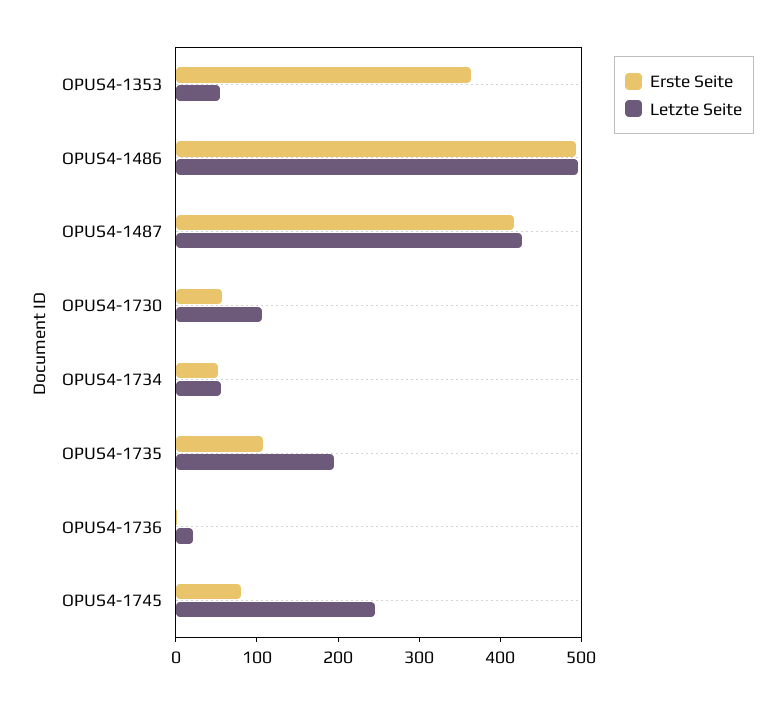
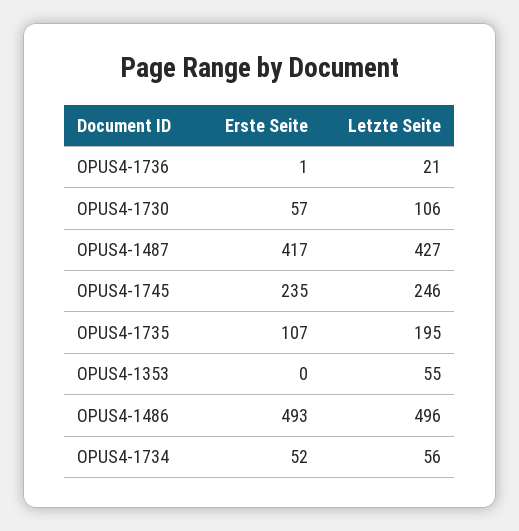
  {
    "Erste Seite": {
-     "OPUS4-1353": 360,
+     "OPUS4-1353": 0,
      "OPUS4-1486": 493,
      "OPUS4-1487": 417,
      "OPUS4-1730": 57,
      "OPUS4-1734": 52,
      "OPUS4-1735": 107,
      "OPUS4-1736": 1,
-     "OPUS4-1745": 80
+     "OPUS4-1745": 235
    },
    "Letzte Seite": {
      "OPUS4-1353": 55,
      "OPUS4-1486": 496,
      "OPUS4-1487": 427,
      "OPUS4-1730": 106,
      "OPUS4-1734": 56,
      "OPUS4-1735": 195,
      "OPUS4-1736": 21,
      "OPUS4-1745": 246
    }
  }

